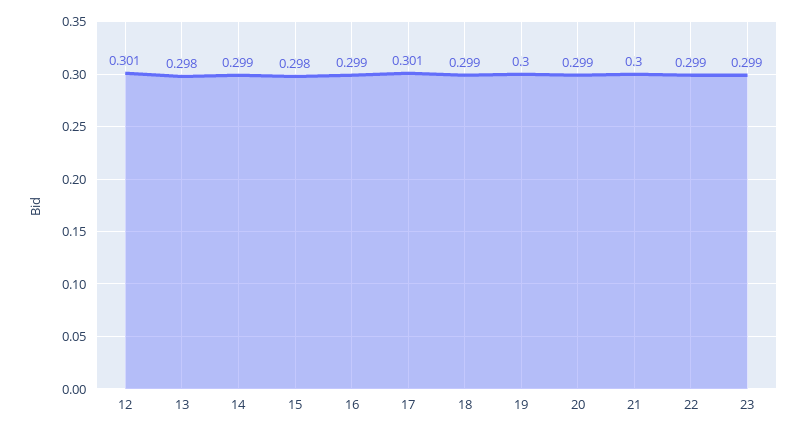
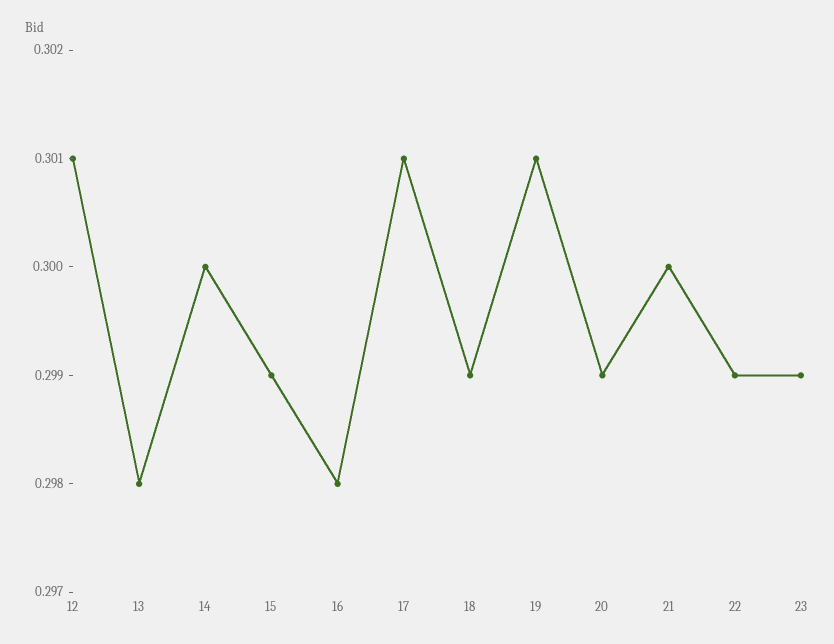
  {
    "12": 0.301,
    "13": 0.298,
-   "14": 0.299,
+   "14": 0.3,
-   "15": 0.298,
+   "15": 0.299,
-   "16": 0.299,
+   "16": 0.298,
    "17": 0.301,
    "18": 0.299,
-   "19": 0.3,
+   "19": 0.301,
    "20": 0.299,
    "21": 0.3,
    "22": 0.299,
    "23": 0.299
  }

